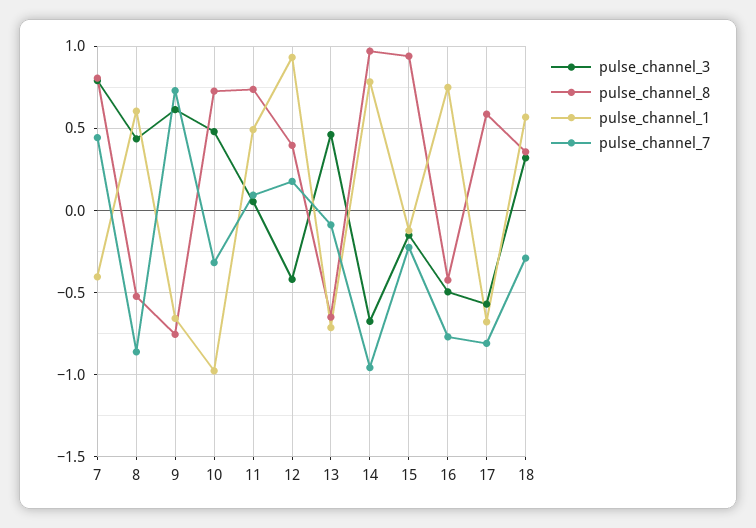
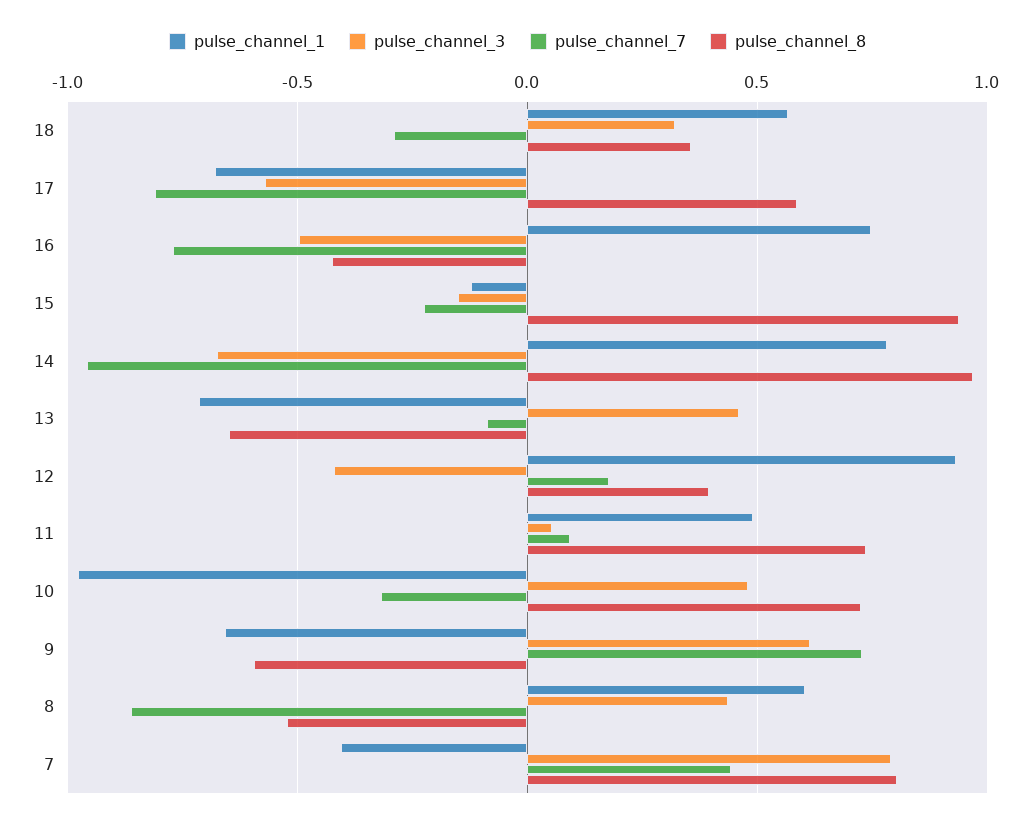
  {
    "pulse_channel_3": {
      "7": 0.8,
      "8": 0.45,
      "9": 0.6,
      "10": 0.5,
      "11": 0.05,
      "12": -0.4,
      "13": 0.45,
      "14": -0.7,
      "15": -0.15,
      "16": -0.5,
      "17": -0.55,
      "18": 0.3
    },
    "pulse_channel_8": {
      "7": 0.8,
      "8": -0.5,
-     "9": -0.75,
+     "9": -0.6,
      "10": 0.75,
      "11": 0.75,
      "12": 0.4,
      "13": -0.65,
      "14": 0.95,
      "15": 0.95,
      "16": -0.4,
      "17": 0.6,
      "18": 0.35
    },
    "pulse_channel_1": {
      "7": -0.4,
      "8": 0.6,
      "9": -0.65,
      "10": -1,
      "11": 0.5,
      "12": 0.95,
      "13": -0.7,
      "14": 0.8,
      "15": -0.1,
      "16": 0.75,
      "17": -0.7,
      "18": 0.55
    },
    "pulse_channel_7": {
      "7": 0.45,
      "8": -0.85,
      "9": 0.75,
      "10": -0.3,
      "11": 0.1,
      "12": 0.2,
      "13": -0.1,
      "14": -0.95,
      "15": -0.25,
      "16": -0.75,
      "17": -0.8,
      "18": -0.3
    }
  }

